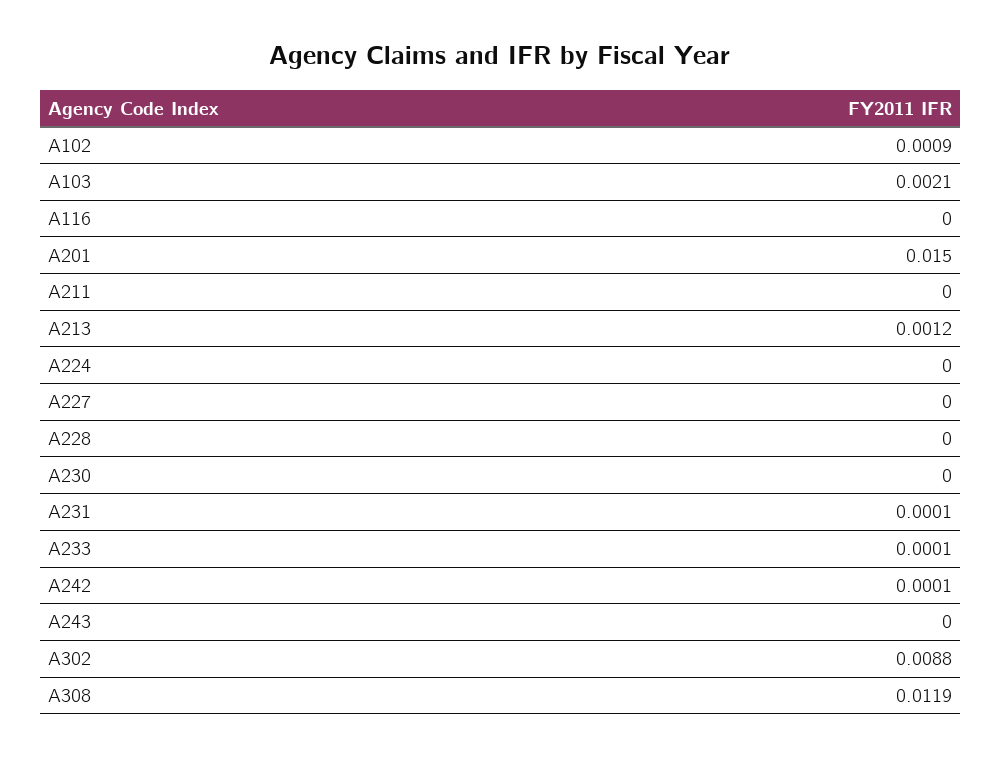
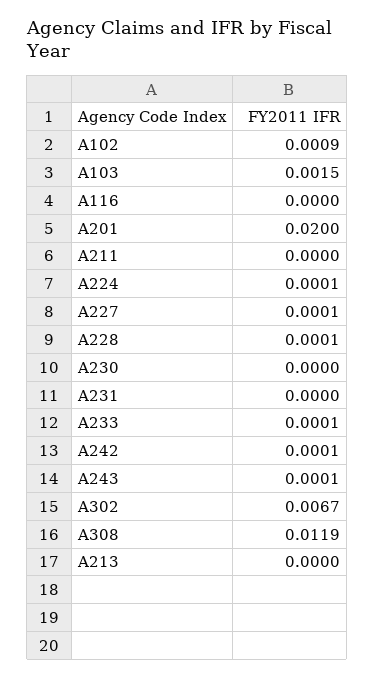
  {
    "A102": 0.0009,
-   "A103": 0.0021,
+   "A103": 0.0015,
    "A116": 0,
-   "A201": 0.015,
+   "A201": 0.02,
    "A211": 0,
-   "A213": 0.0012,
+   "A213": 0,
-   "A224": 0,
+   "A224": 0.0001,
-   "A227": 0,
+   "A227": 0.0001,
-   "A228": 0,
+   "A228": 0.0001,
    "A230": 0,
-   "A231": 0.0001,
+   "A231": 0,
    "A233": 0.0001,
    "A242": 0.0001,
-   "A243": 0,
+   "A243": 0.0001,
-   "A302": 0.0088,
+   "A302": 0.0067,
    "A308": 0.0119
  }

